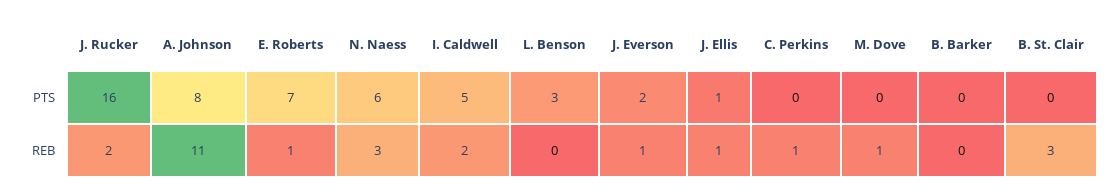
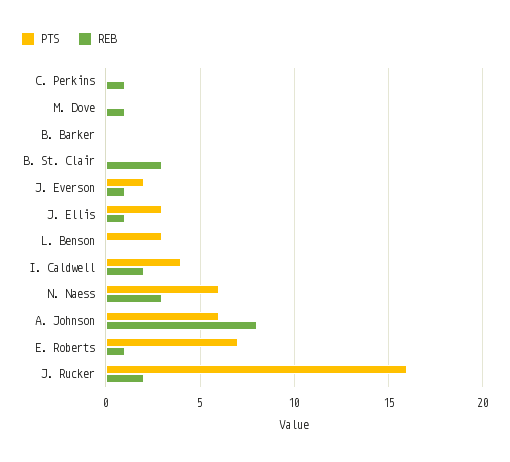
  {
    "PTS": {
      "J. Rucker": 16,
-     "A. Johnson": 8,
+     "A. Johnson": 6,
      "E. Roberts": 7,
      "N. Naess": 6,
-     "I. Caldwell": 5,
+     "I. Caldwell": 4,
      "L. Benson": 3,
      "J. Everson": 2,
-     "J. Ellis": 1,
+     "J. Ellis": 3,
      "C. Perkins": 0,
      "M. Dove": 0,
      "B. Barker": 0,
      "B. St. Clair": 0
    },
    "REB": {
      "J. Rucker": 2,
-     "A. Johnson": 11,
+     "A. Johnson": 8,
      "E. Roberts": 1,
      "N. Naess": 3,
      "I. Caldwell": 2,
      "L. Benson": 0,
      "J. Everson": 1,
      "J. Ellis": 1,
      "C. Perkins": 1,
      "M. Dove": 1,
      "B. Barker": 0,
      "B. St. Clair": 3
    }
  }

